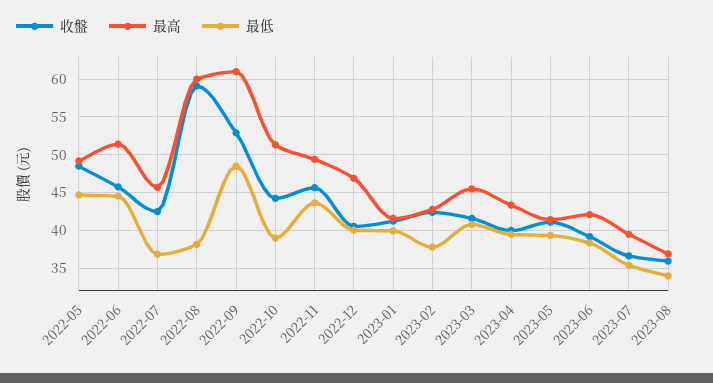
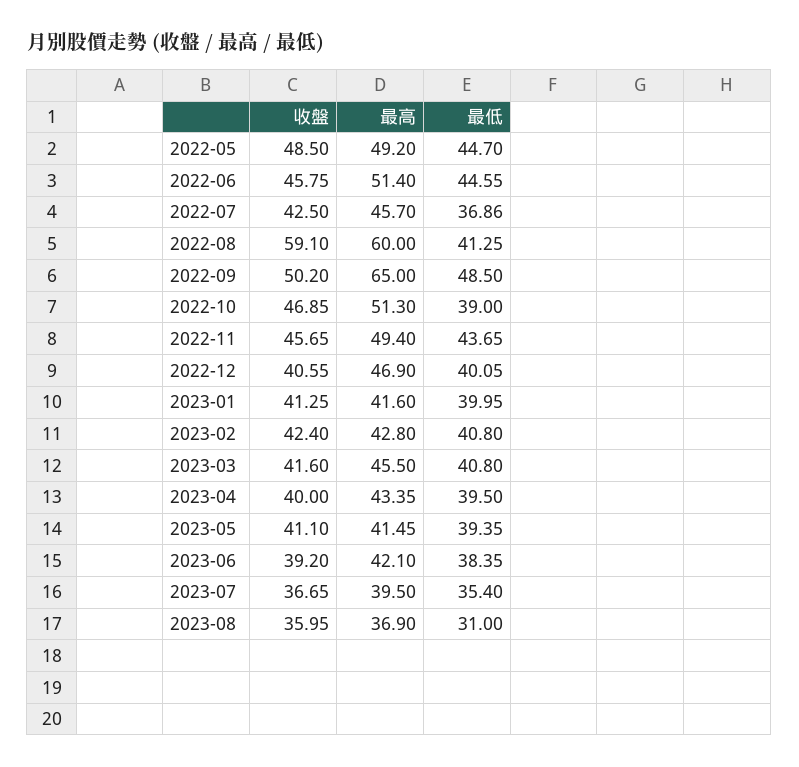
  {
    "收盤": {
      "2022-05": 48.5,
      "2022-06": 45.75,
      "2022-07": 42.5,
      "2022-08": 59.1,
-     "2022-09": 53,
+     "2022-09": 50.2,
-     "2022-10": 44,
+     "2022-10": 46.85,
      "2022-11": 45.65,
      "2022-12": 40.55,
      "2023-01": 41.25,
      "2023-02": 42.4,
      "2023-03": 41.6,
      "2023-04": 40,
      "2023-05": 41.1,
      "2023-06": 39.2,
      "2023-07": 36.65,
      "2023-08": 35.95
    },
    "最高": {
      "2022-05": 49.2,
      "2022-06": 51.4,
      "2022-07": 45.7,
      "2022-08": 60,
-     "2022-09": 61,
+     "2022-09": 65,
      "2022-10": 51.3,
      "2022-11": 49.4,
      "2022-12": 46.9,
      "2023-01": 41.6,
      "2023-02": 42.8,
      "2023-03": 45.5,
      "2023-04": 43.35,
      "2023-05": 41.45,
      "2023-06": 42.1,
      "2023-07": 39.5,
      "2023-08": 36.9
    },
    "最低": {
      "2022-05": 44.7,
      "2022-06": 44.55,
      "2022-07": 36.86,
-     "2022-08": 38,
+     "2022-08": 41.25,
      "2022-09": 48.5,
      "2022-10": 39,
      "2022-11": 43.65,
      "2022-12": 40.05,
      "2023-01": 39.95,
-     "2023-02": 38,
+     "2023-02": 40.8,
      "2023-03": 40.8,
      "2023-04": 39.5,
      "2023-05": 39.35,
      "2023-06": 38.35,
      "2023-07": 35.4,
-     "2023-08": 34
+     "2023-08": 31
    }
  }

